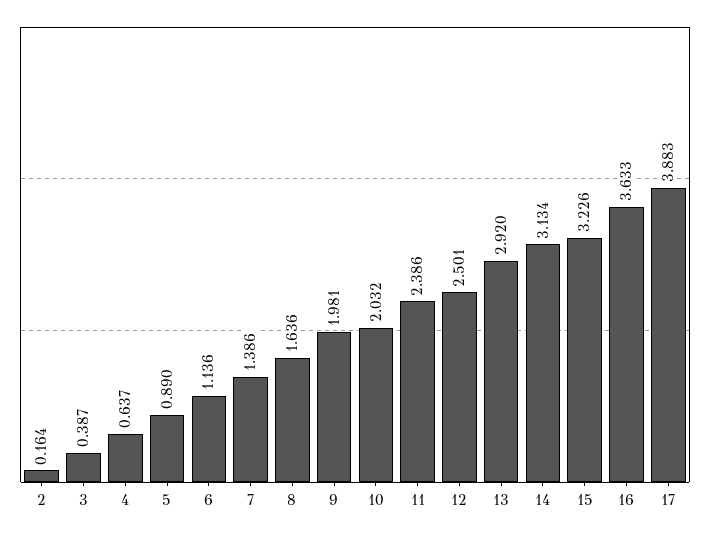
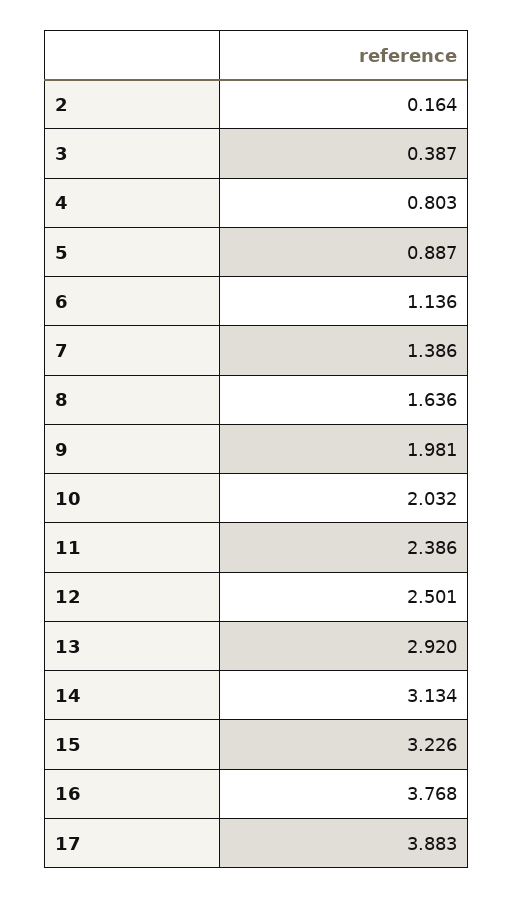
  {
    "2": 0.164,
    "3": 0.387,
-   "4": 0.637,
+   "4": 0.803,
-   "5": 0.89,
+   "5": 0.887,
    "6": 1.136,
    "7": 1.386,
    "8": 1.636,
    "9": 1.981,
    "10": 2.032,
    "11": 2.386,
    "12": 2.501,
    "13": 2.92,
    "14": 3.134,
    "15": 3.226,
-   "16": 3.633,
+   "16": 3.768,
    "17": 3.883
  }

